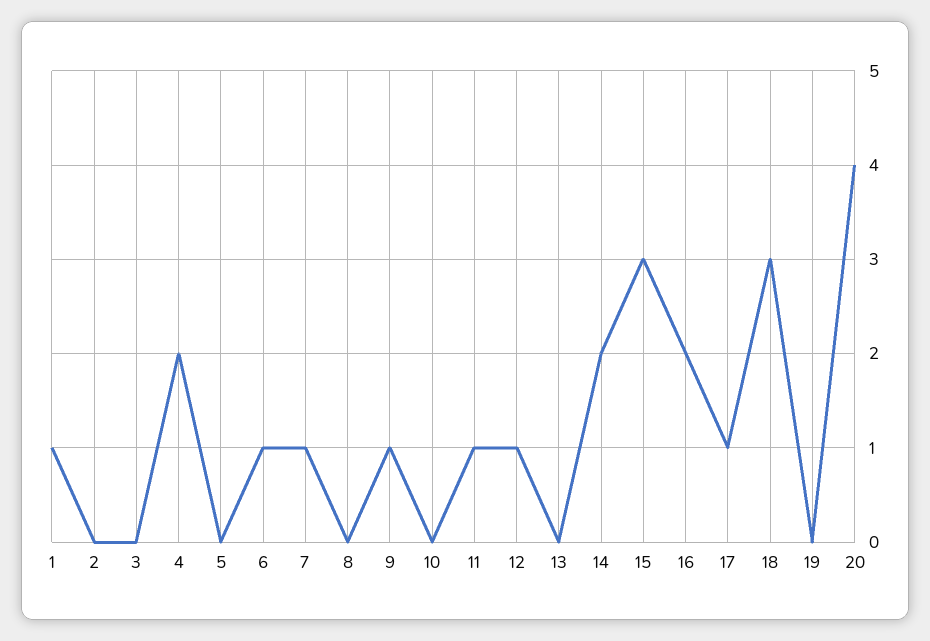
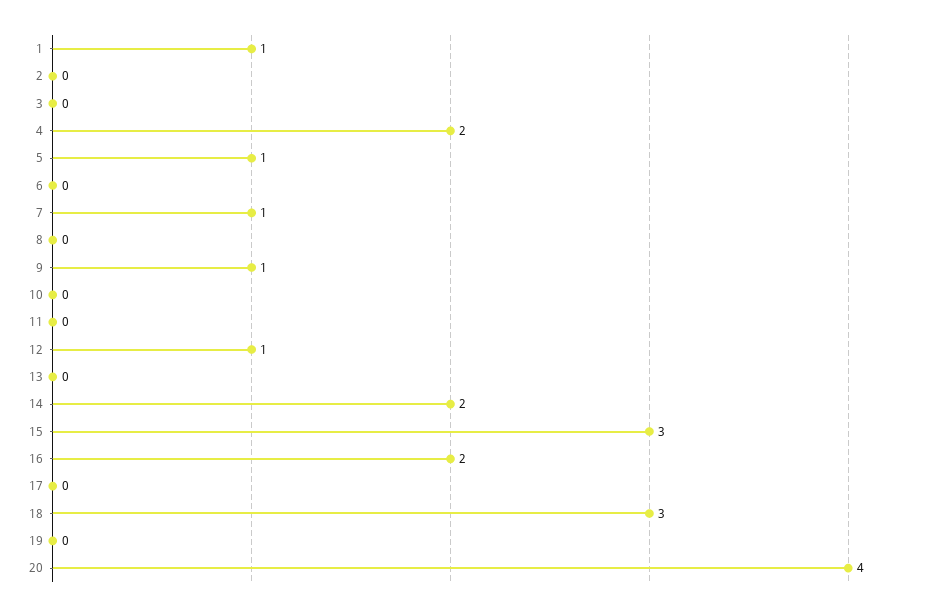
  {
    "1": 1,
    "2": 0,
    "3": 0,
    "4": 2,
-   "5": 0,
+   "5": 1,
-   "6": 1,
+   "6": 0,
    "7": 1,
    "8": 0,
    "9": 1,
    "10": 0,
-   "11": 1,
+   "11": 0,
    "12": 1,
    "13": 0,
    "14": 2,
    "15": 3,
    "16": 2,
-   "17": 1,
+   "17": 0,
    "18": 3,
    "19": 0,
    "20": 4
  }

